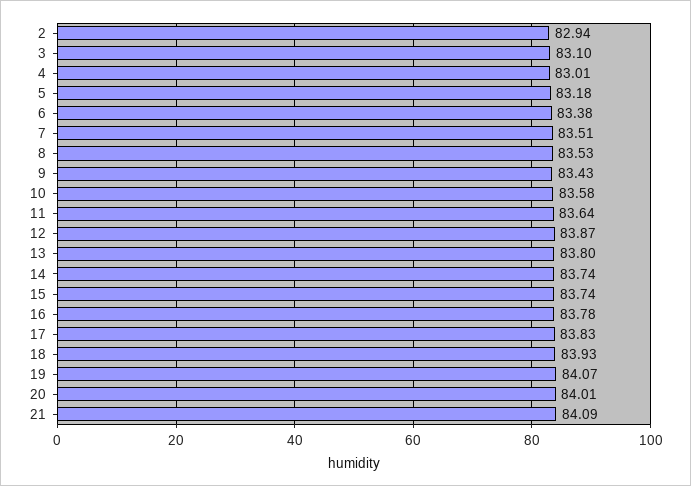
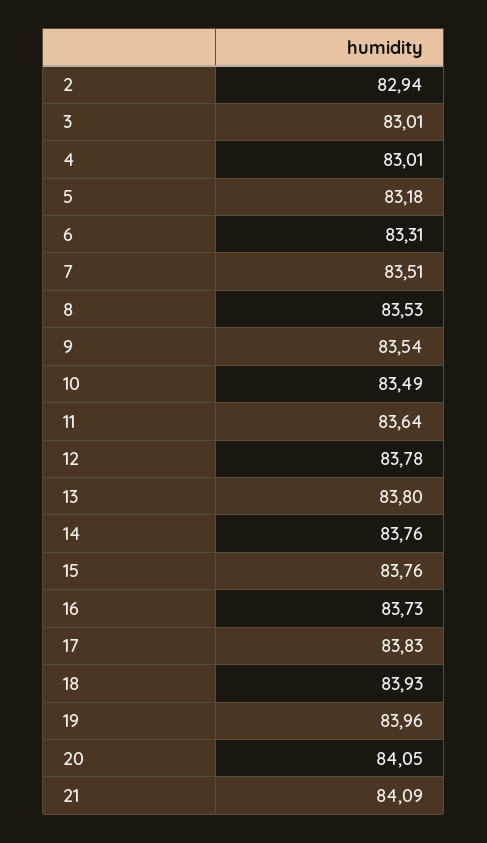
  {
    "2": 82.94,
-   "3": 83.1,
+   "3": 83.01,
    "4": 83.01,
    "5": 83.18,
-   "6": 83.38,
+   "6": 83.31,
    "7": 83.51,
    "8": 83.53,
-   "9": 83.43,
+   "9": 83.54,
-   "10": 83.58,
+   "10": 83.49,
    "11": 83.64,
-   "12": 83.87,
+   "12": 83.78,
    "13": 83.8,
-   "14": 83.74,
+   "14": 83.76,
-   "15": 83.74,
+   "15": 83.76,
-   "16": 83.78,
+   "16": 83.73,
    "17": 83.83,
    "18": 83.93,
-   "19": 84.07,
+   "19": 83.96,
-   "20": 84.01,
+   "20": 84.05,
    "21": 84.09
  }

